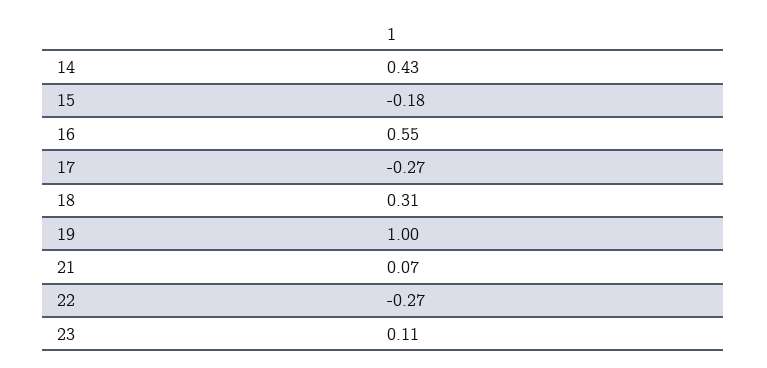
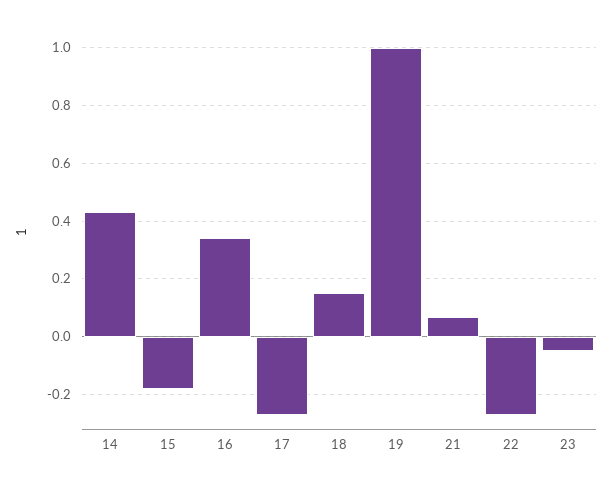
  {
    "14": 0.43,
    "15": -0.18,
-   "16": 0.55,
+   "16": 0.35,
    "17": -0.27,
-   "18": 0.31,
+   "18": 0.15,
    "19": 1,
    "21": 0.07,
    "22": -0.27,
-   "23": 0.11
+   "23": -0.05
  }

